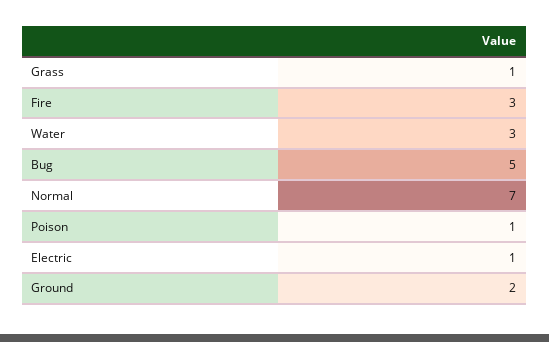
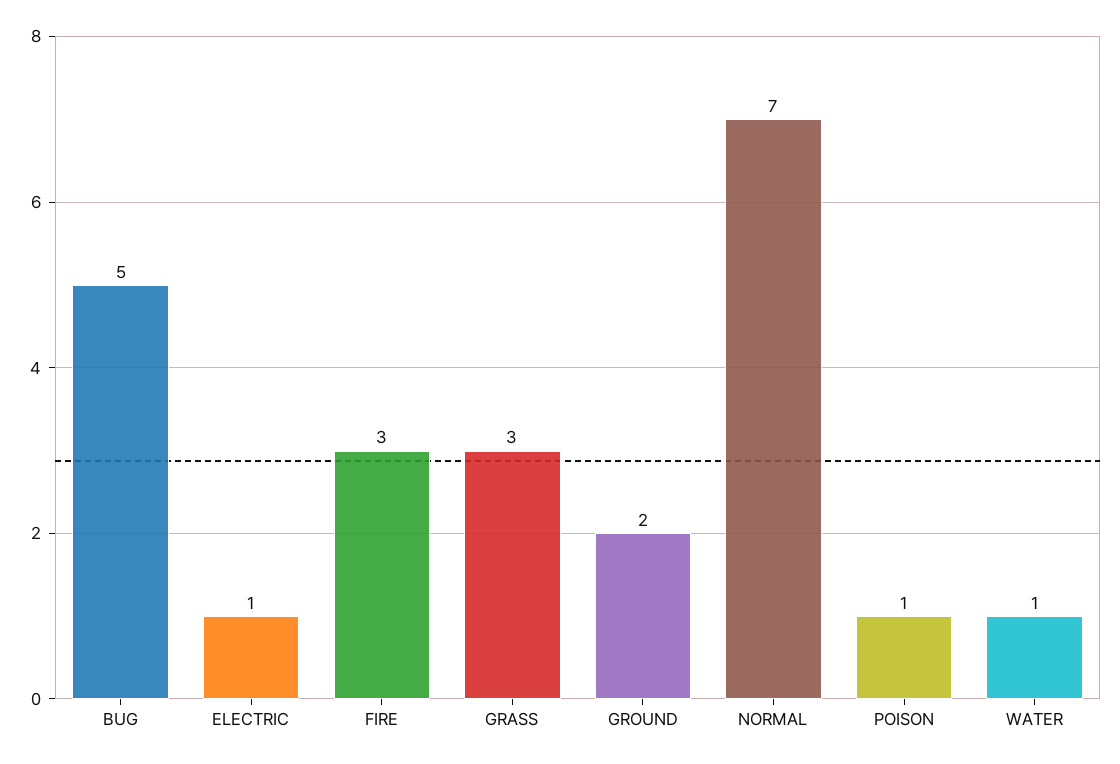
  {
-   "Grass": 1,
+   "Grass": 3,
    "Fire": 3,
-   "Water": 3,
+   "Water": 1,
    "Bug": 5,
    "Normal": 7,
    "Poison": 1,
    "Electric": 1,
    "Ground": 2
  }

